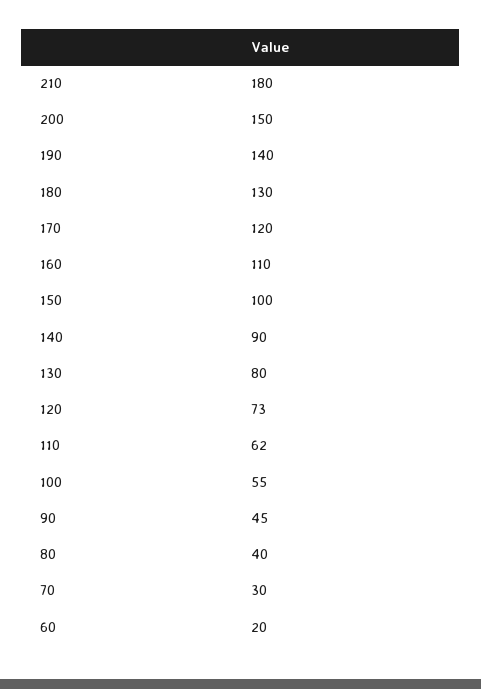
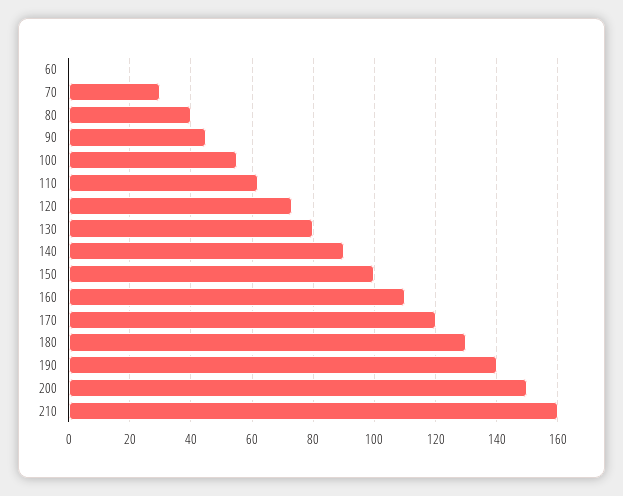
  {
-   "210": 180,
+   "210": 160,
    "200": 150,
    "190": 140,
    "180": 130,
    "170": 120,
    "160": 110,
    "150": 100,
    "140": 90,
    "130": 80,
    "120": 73,
    "110": 62,
    "100": 55,
    "90": 45,
    "80": 40,
    "70": 30,
-   "60": 20
+   "60": 0
  }

